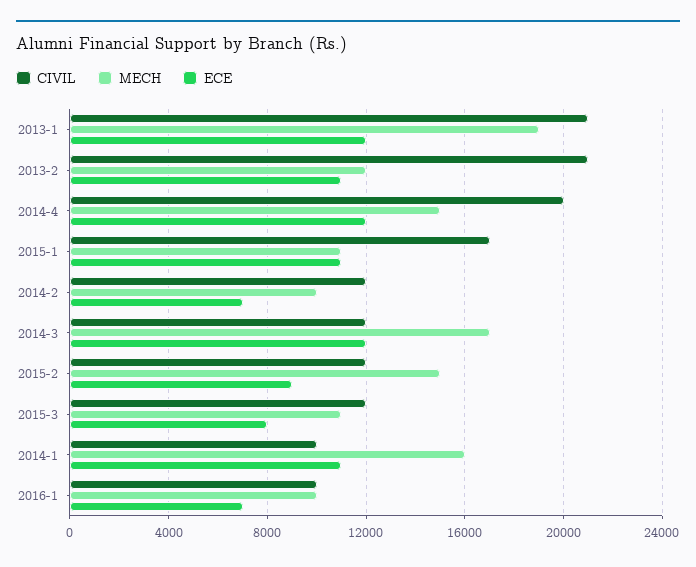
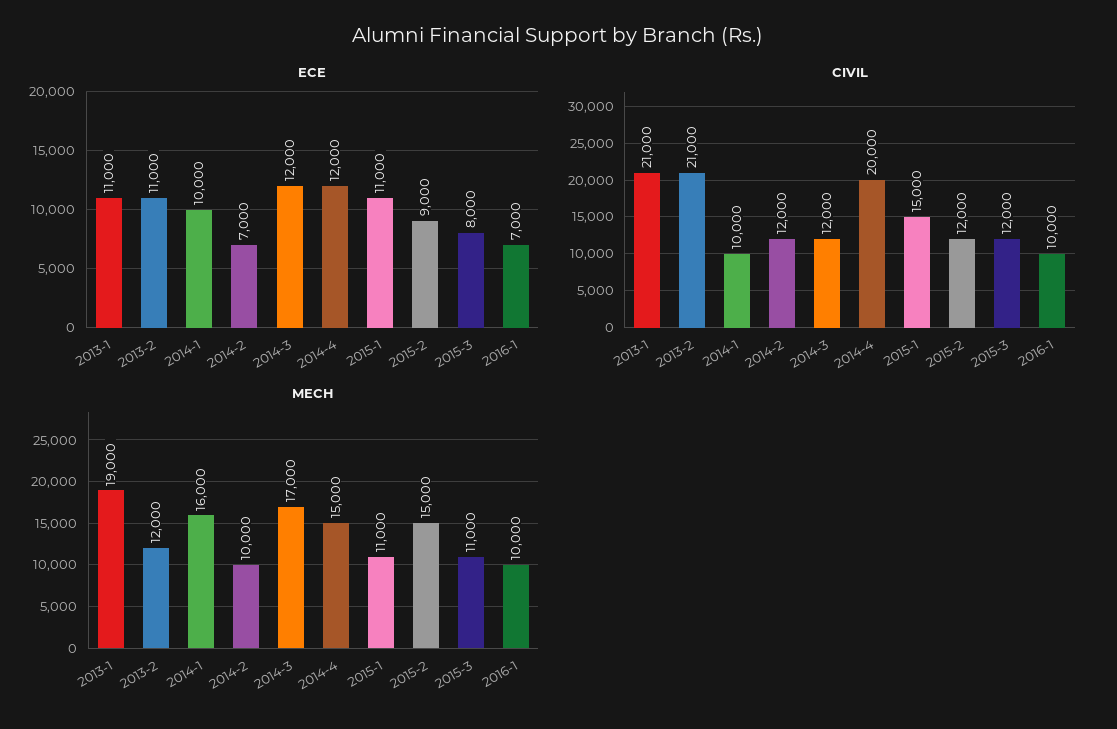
  {
    "CIVIL": {
      "2013-1": 21000,
      "2013-2": 21000,
      "2014-4": 20000,
-     "2015-1": 17000,
+     "2015-1": 15000,
      "2014-2": 12000,
      "2014-3": 12000,
      "2015-2": 12000,
      "2015-3": 12000,
      "2014-1": 10000,
      "2016-1": 10000
    },
    "MECH": {
      "2013-1": 19000,
      "2013-2": 12000,
      "2014-4": 15000,
      "2015-1": 11000,
      "2014-2": 10000,
      "2014-3": 17000,
      "2015-2": 15000,
      "2015-3": 11000,
      "2014-1": 16000,
      "2016-1": 10000
    },
    "ECE": {
-     "2013-1": 12000,
+     "2013-1": 11000,
      "2013-2": 11000,
      "2014-4": 12000,
      "2015-1": 11000,
      "2014-2": 7000,
      "2014-3": 12000,
      "2015-2": 9000,
      "2015-3": 8000,
-     "2014-1": 11000,
+     "2014-1": 10000,
      "2016-1": 7000
    }
  }

